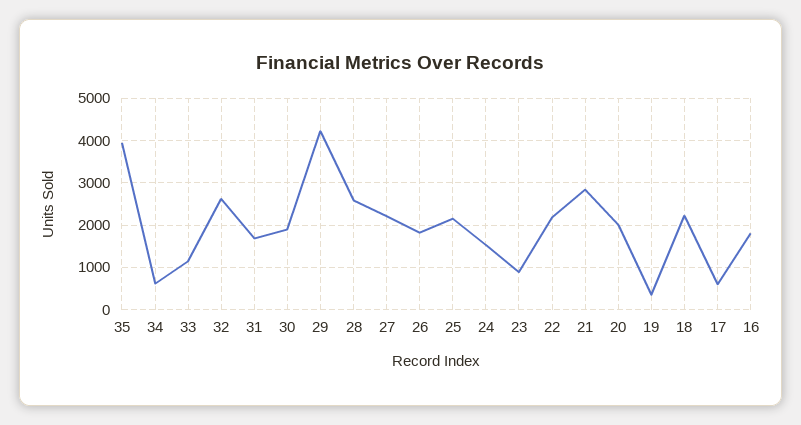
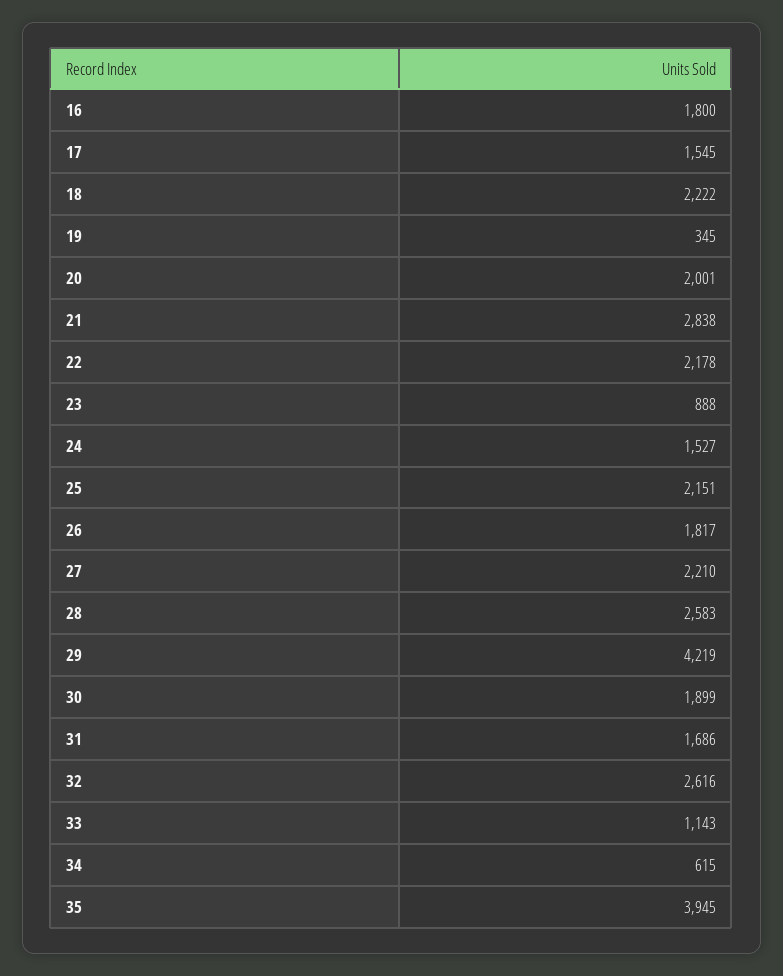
  {
    "35": 3945,
    "34": 615,
    "33": 1143,
    "32": 2616,
    "31": 1686,
    "30": 1899,
    "29": 4219,
    "28": 2583,
    "27": 2210,
    "26": 1817,
    "25": 2151,
    "24": 1527,
    "23": 888,
    "22": 2178,
    "21": 2838,
    "20": 2001,
    "19": 345,
    "18": 2222,
-   "17": 600,
+   "17": 1545,
    "16": 1800
  }

